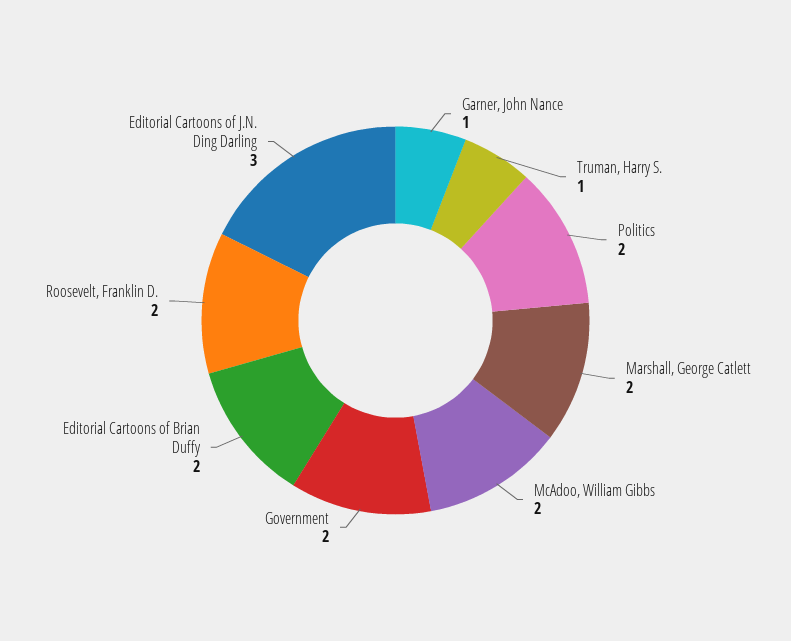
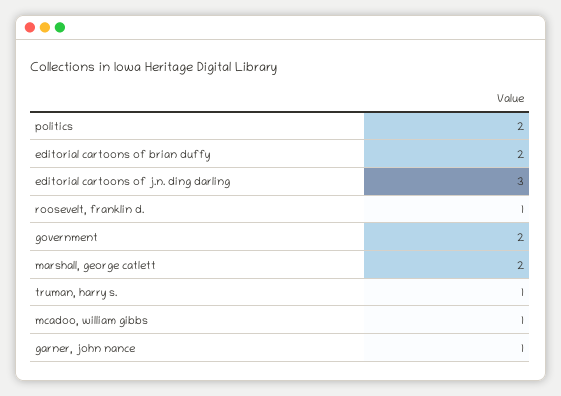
  {
    "Garner, John Nance": 1,
    "Truman, Harry S.": 1,
    "Politics": 2,
    "Marshall, George Catlett": 2,
-   "McAdoo, William Gibbs": 2,
+   "McAdoo, William Gibbs": 1,
    "Government": 2,
    "Editorial Cartoons of Brian Duffy": 2,
-   "Roosevelt, Franklin D.": 2,
+   "Roosevelt, Franklin D.": 1,
    "Editorial Cartoons of J.N. Ding Darling": 3
  }

